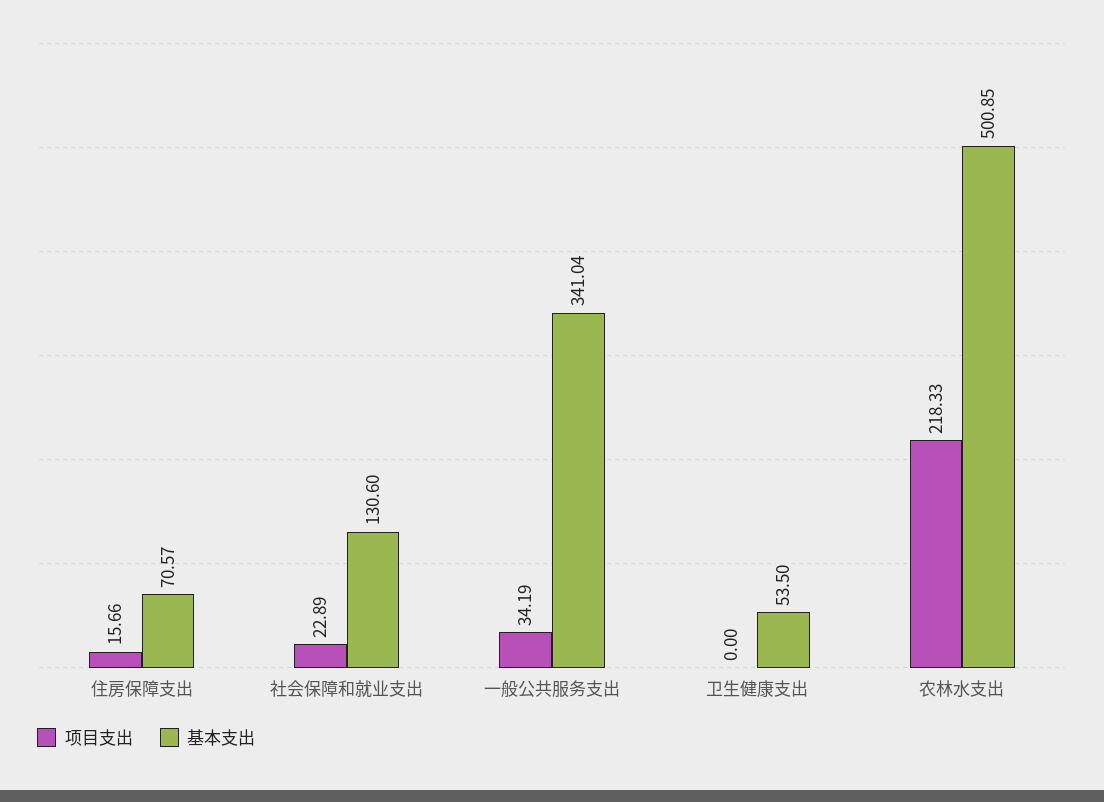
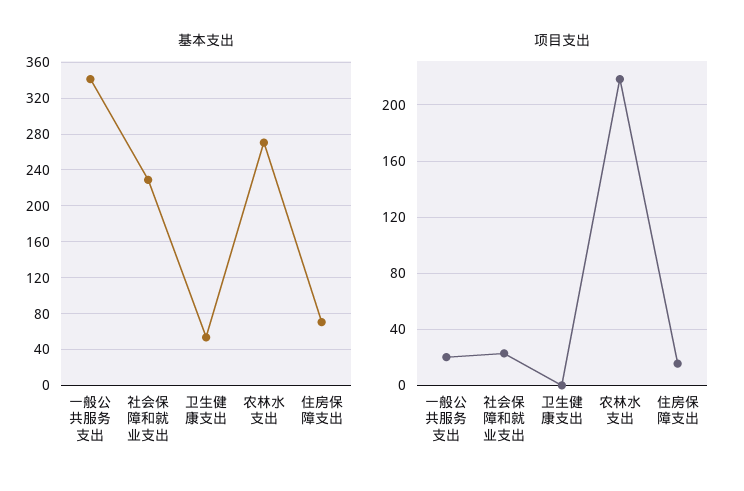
  {
    "项目支出": {
      "住房保障支出": 15.66,
      "社会保障和就业支出": 22.89,
-     "一般公共服务支出": 34.19,
+     "一般公共服务支出": 20,
      "卫生健康支出": 0,
      "农林水支出": 218.33
    },
    "基本支出": {
      "住房保障支出": 70.57,
-     "社会保障和就业支出": 130.6,
+     "社会保障和就业支出": 230,
      "一般公共服务支出": 341.04,
      "卫生健康支出": 53.5,
-     "农林水支出": 500.85
+     "农林水支出": 270
    }
  }

